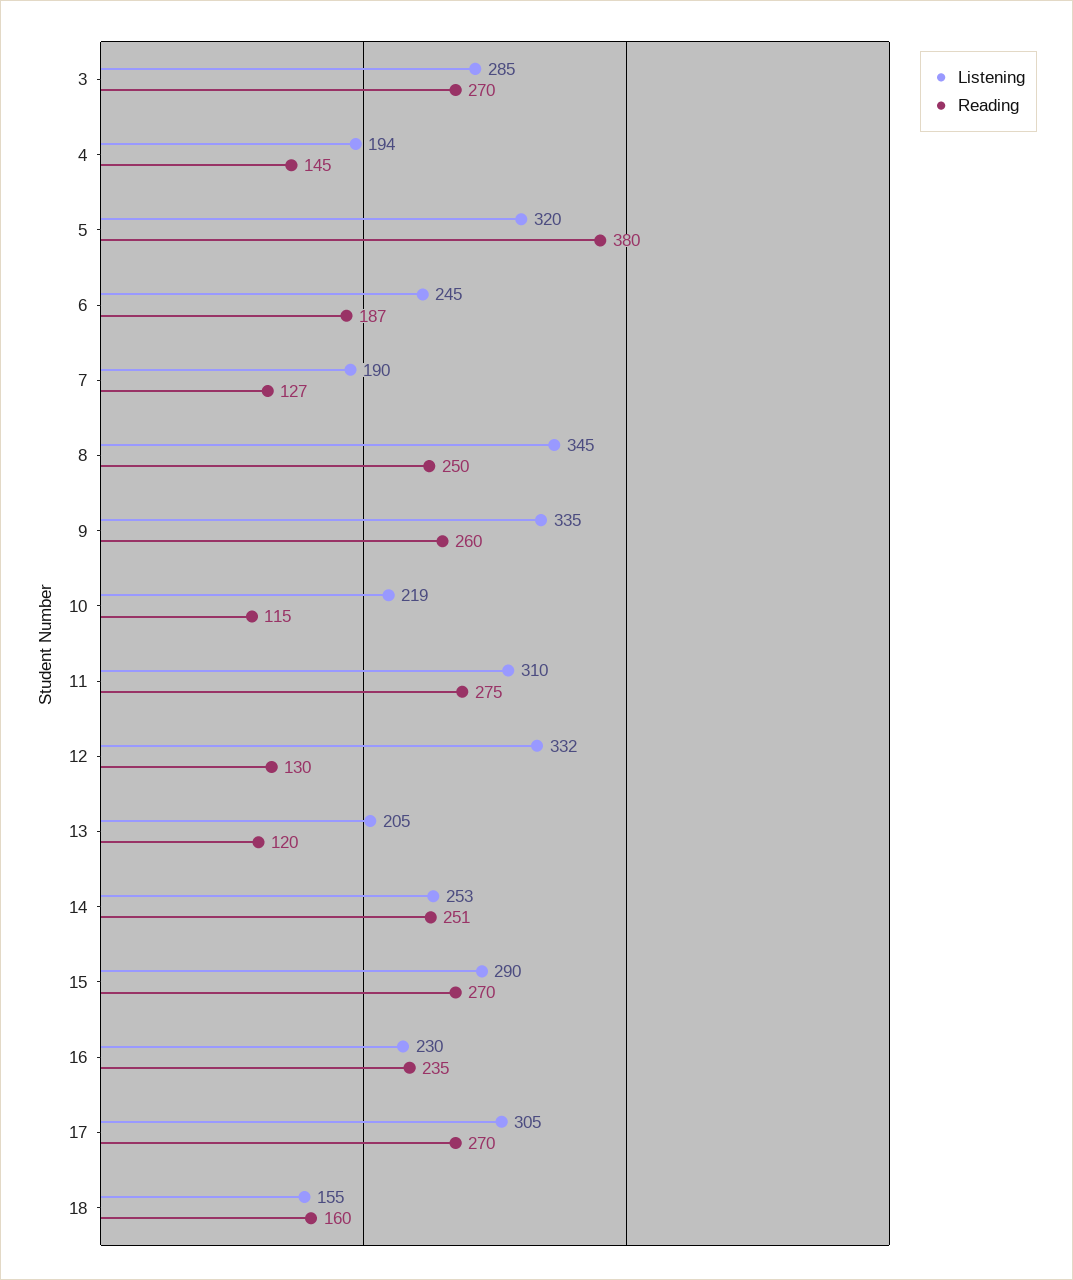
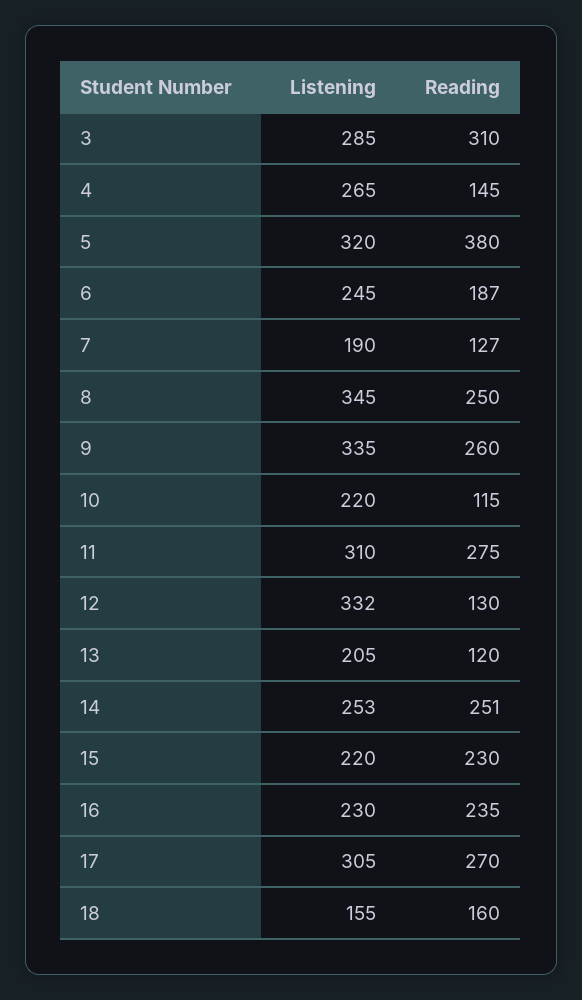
  {
    "Listening": {
      "3": 285,
-     "4": 194,
+     "4": 265,
      "5": 320,
      "6": 245,
      "7": 190,
      "8": 345,
      "9": 335,
-     "10": 219,
+     "10": 220,
      "11": 310,
      "12": 332,
      "13": 205,
      "14": 253,
-     "15": 290,
+     "15": 220,
      "16": 230,
      "17": 305,
      "18": 155
    },
    "Reading": {
-     "3": 270,
+     "3": 310,
      "4": 145,
      "5": 380,
      "6": 187,
      "7": 127,
      "8": 250,
      "9": 260,
      "10": 115,
      "11": 275,
      "12": 130,
      "13": 120,
      "14": 251,
-     "15": 270,
+     "15": 230,
      "16": 235,
      "17": 270,
      "18": 160
    }
  }

